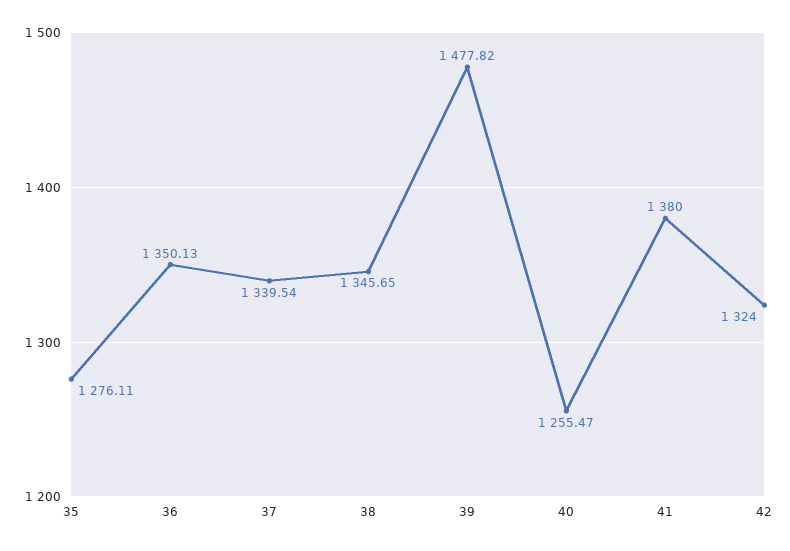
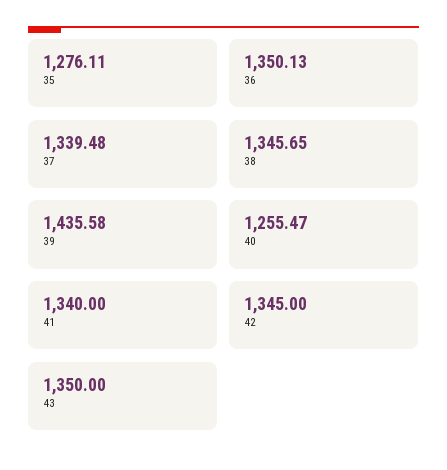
  {
    "35": 1276.11,
    "36": 1350.13,
-   "37": 1339.54,
+   "37": 1339.48,
    "38": 1345.65,
-   "39": 1477.82,
+   "39": 1435.58,
    "40": 1255.47,
-   "41": 1380,
+   "41": 1340,
-   "42": 1324
+   "42": 1345,
+   "43": 1350
  }

